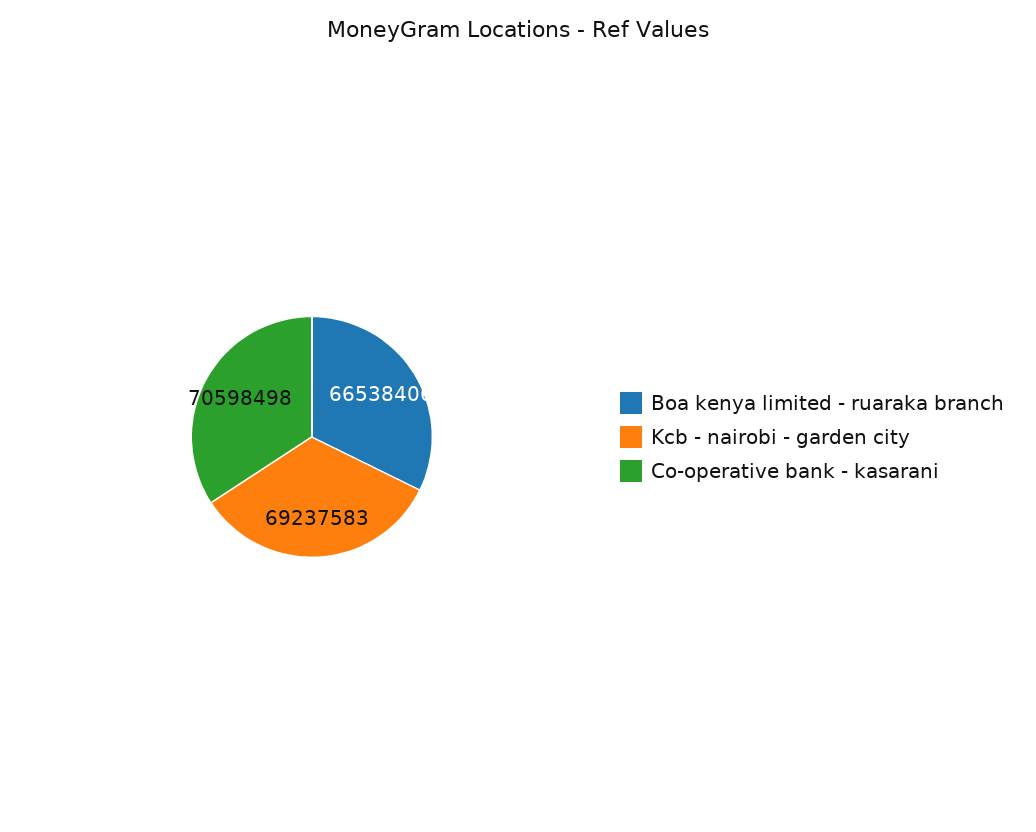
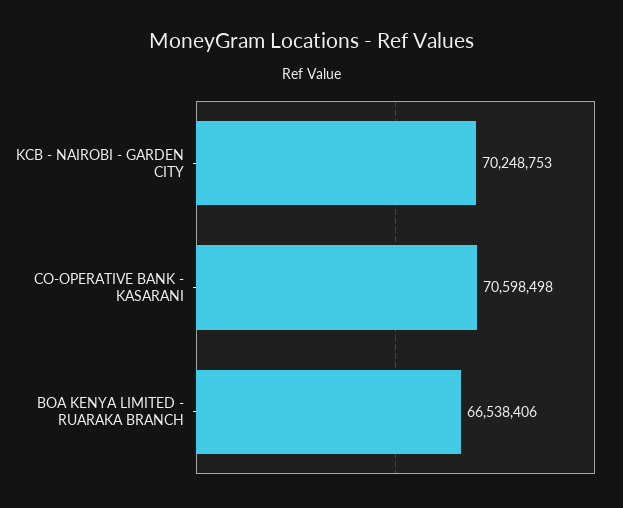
  {
    "Boa kenya limited - ruaraka branch": 66538406,
-   "Kcb - nairobi - garden city": 69237583,
+   "Kcb - nairobi - garden city": 70248753,
    "Co-operative bank - kasarani": 70598498
  }

